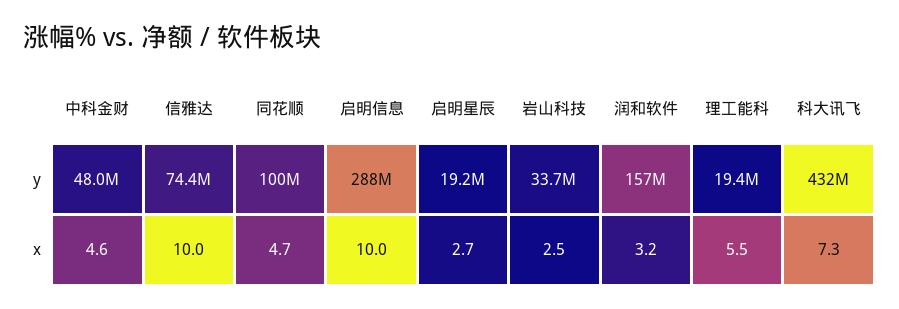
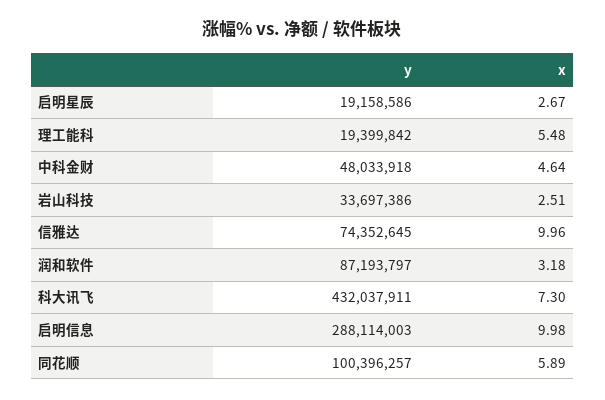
  {
    "中科金财": {
      "y": 48033918,
      "x": 4.64
    },
    "信雅达": {
      "y": 74352645,
      "x": 9.96
    },
    "同花顺": {
      "y": 100396257,
-     "x": 4.7
+     "x": 5.89
    },
    "启明信息": {
      "y": 288114003,
      "x": 9.98
    },
    "启明星辰": {
      "y": 19158586,
      "x": 2.67
    },
    "岩山科技": {
      "y": 33697386,
      "x": 2.51
    },
    "润和软件": {
-     "y": 157000000,
+     "y": 87193797,
      "x": 3.18
    },
    "理工能科": {
      "y": 19399842,
      "x": 5.48
    },
    "科大讯飞": {
      "y": 432037911,
      "x": 7.3
    }
  }

